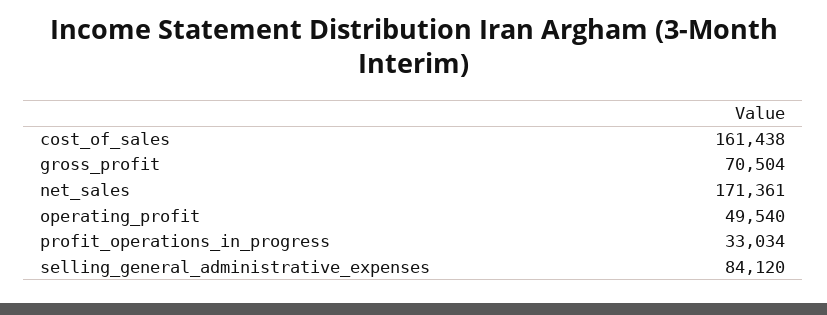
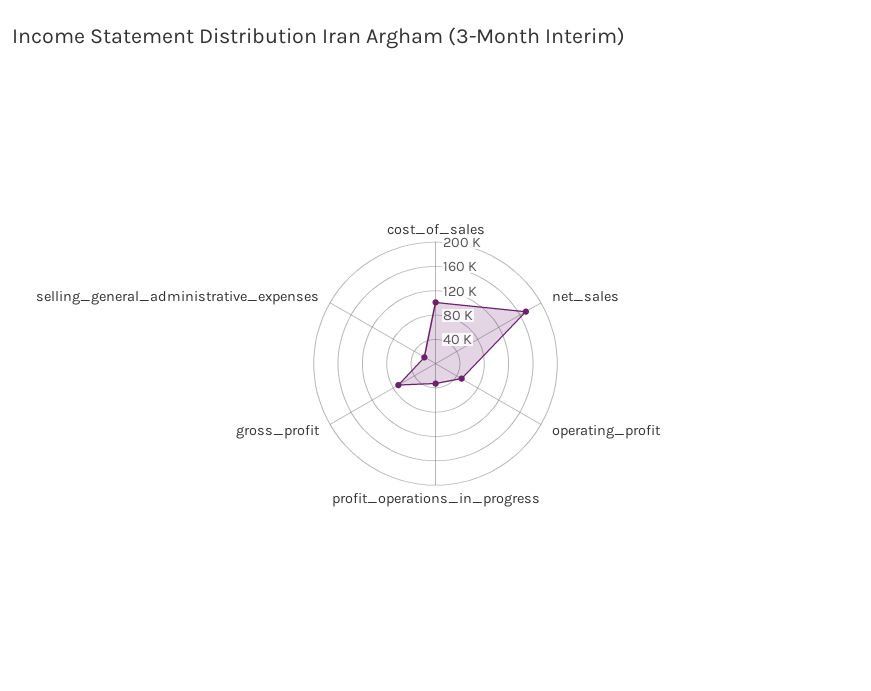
  {
-   "cost_of_sales": 161438,
+   "cost_of_sales": 100000,
    "gross_profit": 70504,
    "net_sales": 171361,
    "operating_profit": 49540,
    "profit_operations_in_progress": 33034,
-   "selling_general_administrative_expenses": 84120
+   "selling_general_administrative_expenses": 20000
  }

